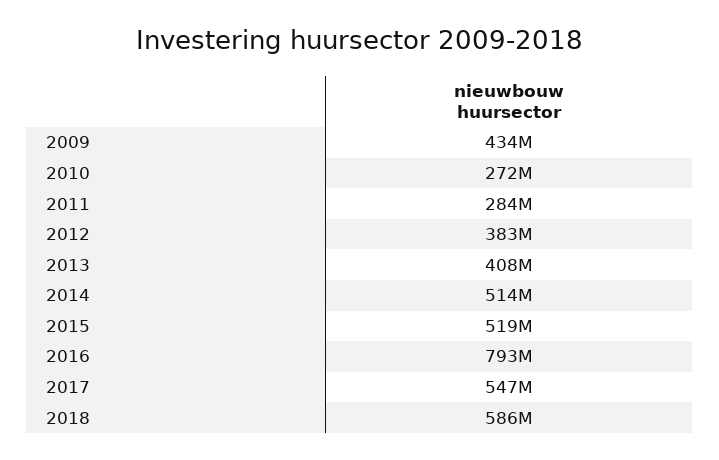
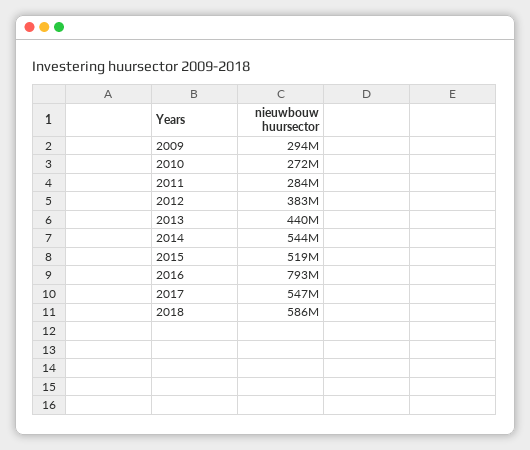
  {
-   "2009": 434000000,
+   "2009": 294000000,
    "2010": 272000000,
    "2011": 284000000,
    "2012": 383000000,
-   "2013": 408000000,
+   "2013": 440000000,
-   "2014": 514000000,
+   "2014": 544000000,
    "2015": 519000000,
    "2016": 793000000,
    "2017": 547000000,
    "2018": 586000000
  }

